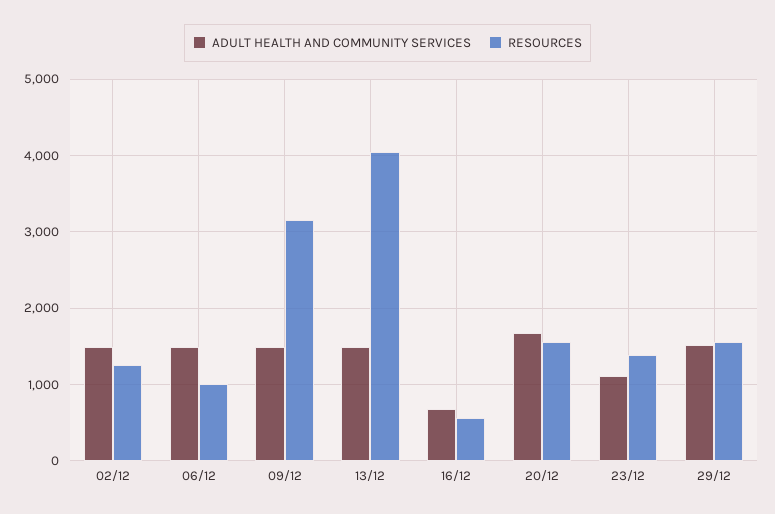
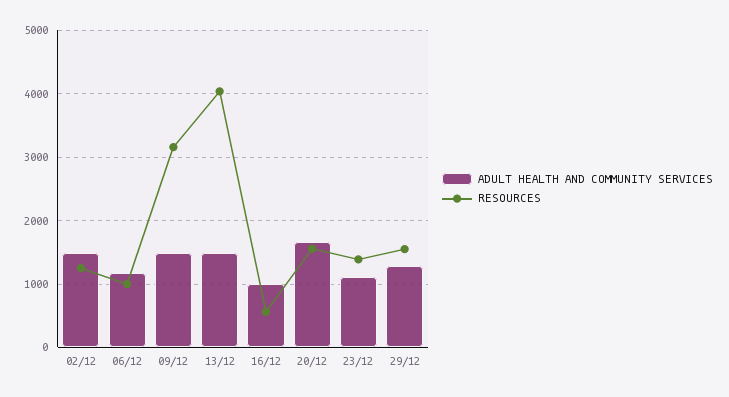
  {
    "ADULT HEALTH AND COMMUNITY SERVICES": {
      "02/12": 1500,
-     "06/12": 1500,
+     "06/12": 1200,
      "09/12": 1500,
      "13/12": 1500,
-     "16/12": 700,
+     "16/12": 1000,
      "20/12": 1700,
      "23/12": 1100,
-     "29/12": 1500
+     "29/12": 1300
    },
    "RESOURCES": {
      "02/12": 1300,
      "06/12": 1000,
      "09/12": 3200,
      "13/12": 4000,
      "16/12": 600,
      "20/12": 1600,
      "23/12": 1400,
      "29/12": 1600
    }
  }

